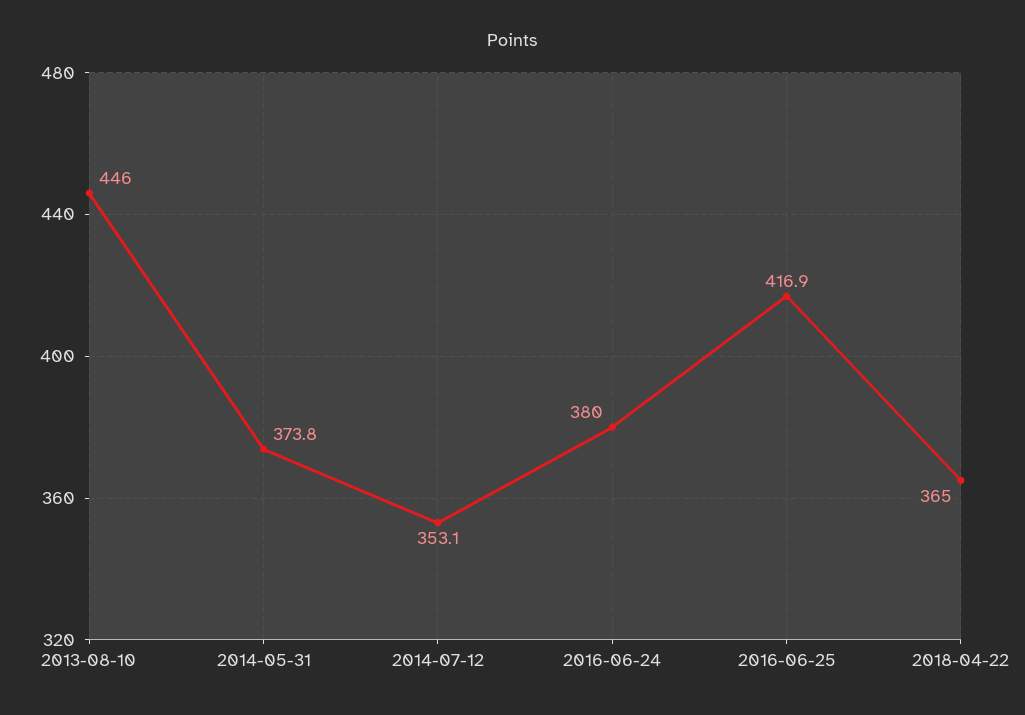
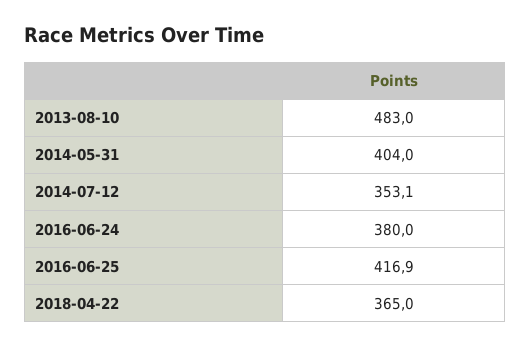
  {
-   "2013-08-10": 446,
+   "2013-08-10": 483,
-   "2014-05-31": 373.8,
+   "2014-05-31": 404,
    "2014-07-12": 353.1,
    "2016-06-24": 380,
    "2016-06-25": 416.9,
    "2018-04-22": 365
  }

